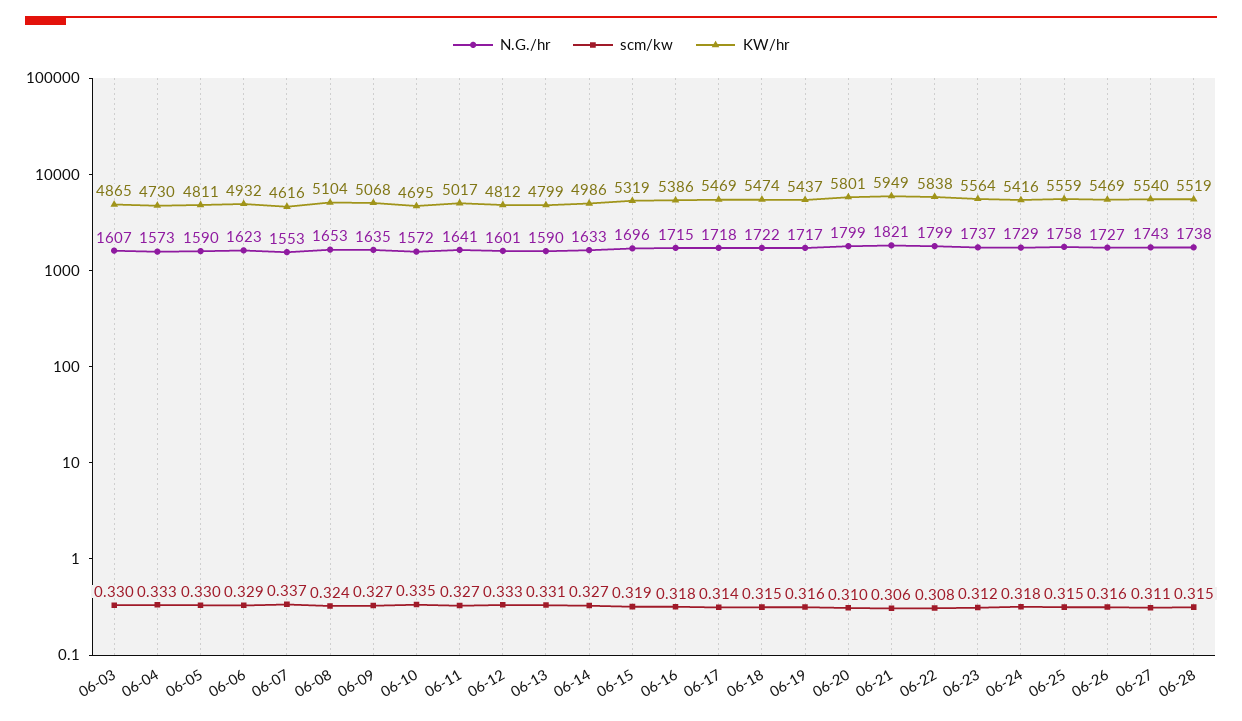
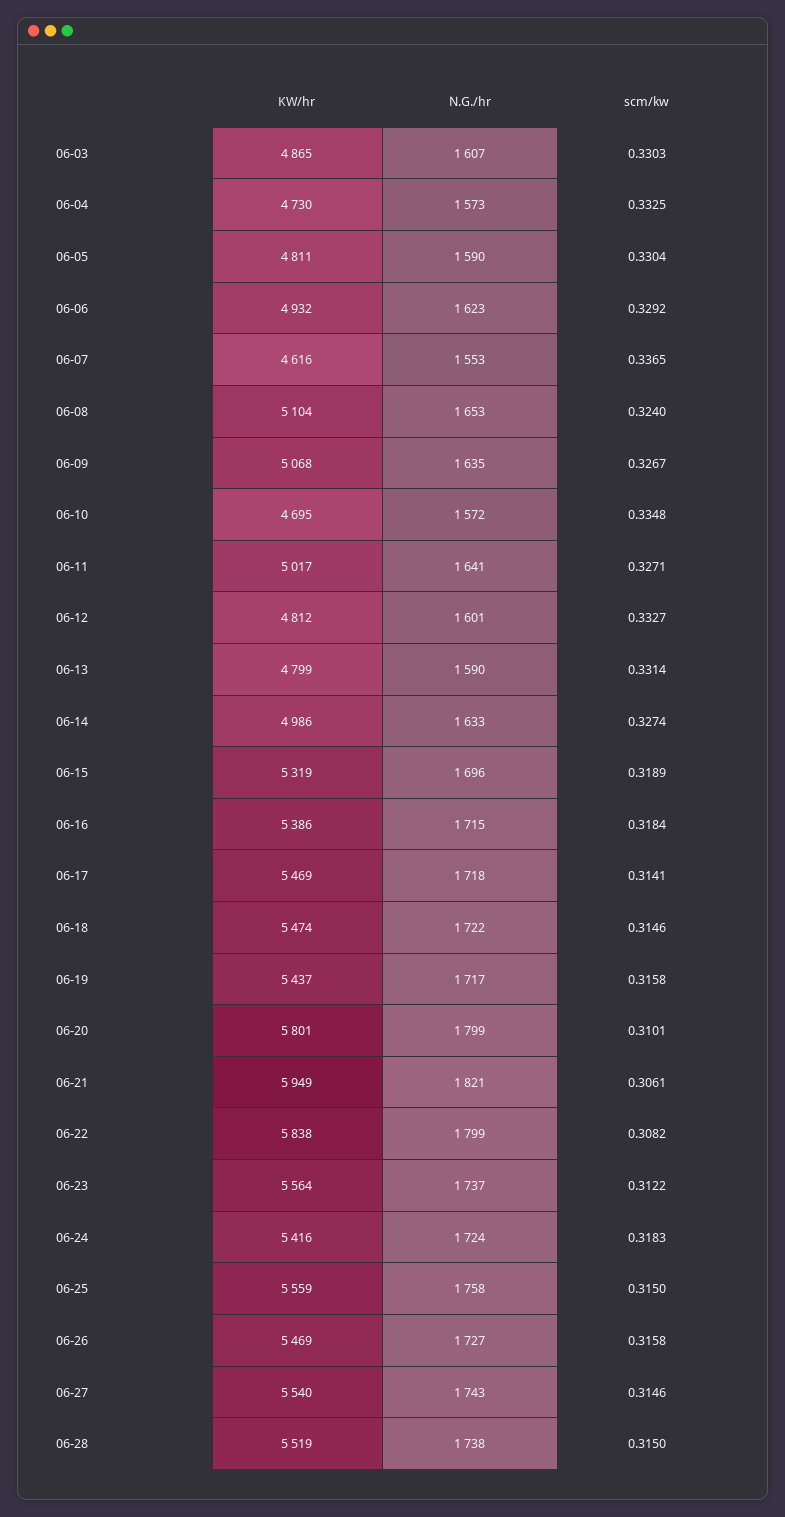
  {
    "N.G./hr": {
      "06-03": 1607,
      "06-04": 1573,
      "06-05": 1590,
      "06-06": 1623,
      "06-07": 1553,
      "06-08": 1653,
      "06-09": 1635,
      "06-10": 1572,
      "06-11": 1641,
      "06-12": 1601,
      "06-13": 1590,
      "06-14": 1633,
      "06-15": 1696,
      "06-16": 1715,
      "06-17": 1718,
      "06-18": 1722,
      "06-19": 1717,
      "06-20": 1799,
      "06-21": 1821,
      "06-22": 1799,
      "06-23": 1737,
-     "06-24": 1729,
+     "06-24": 1724,
      "06-25": 1758,
      "06-26": 1727,
      "06-27": 1743,
      "06-28": 1738
    },
    "scm/kw": {
      "06-03": 0.3303,
      "06-04": 0.3325,
      "06-05": 0.3304,
      "06-06": 0.3292,
      "06-07": 0.3365,
      "06-08": 0.324,
      "06-09": 0.3267,
      "06-10": 0.3348,
      "06-11": 0.3271,
      "06-12": 0.3327,
      "06-13": 0.3314,
      "06-14": 0.3274,
      "06-15": 0.3189,
      "06-16": 0.3184,
      "06-17": 0.3141,
      "06-18": 0.3146,
      "06-19": 0.3158,
      "06-20": 0.3101,
      "06-21": 0.3061,
      "06-22": 0.3082,
      "06-23": 0.3122,
      "06-24": 0.3183,
      "06-25": 0.315,
      "06-26": 0.3158,
-     "06-27": 0.311,
+     "06-27": 0.3146,
      "06-28": 0.315
    },
    "KW/hr": {
      "06-03": 4865,
      "06-04": 4730,
      "06-05": 4811,
      "06-06": 4932,
      "06-07": 4616,
      "06-08": 5104,
      "06-09": 5068,
      "06-10": 4695,
      "06-11": 5017,
      "06-12": 4812,
      "06-13": 4799,
      "06-14": 4986,
      "06-15": 5319,
      "06-16": 5386,
      "06-17": 5469,
      "06-18": 5474,
      "06-19": 5437,
      "06-20": 5801,
      "06-21": 5949,
      "06-22": 5838,
      "06-23": 5564,
      "06-24": 5416,
      "06-25": 5559,
      "06-26": 5469,
      "06-27": 5540,
      "06-28": 5519
    }
  }

